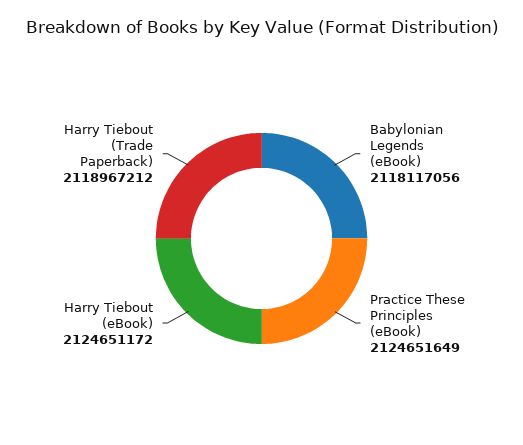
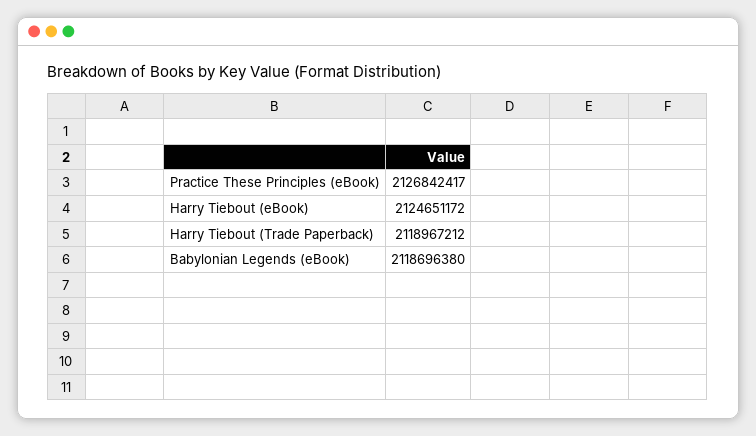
  {
-   "Babylonian Legends (eBook)": 2118117056,
+   "Babylonian Legends (eBook)": 2118696380,
-   "Practice These Principles (eBook)": 2124651649,
+   "Practice These Principles (eBook)": 2126842417,
    "Harry Tiebout (eBook)": 2124651172,
    "Harry Tiebout (Trade Paperback)": 2118967212
  }

